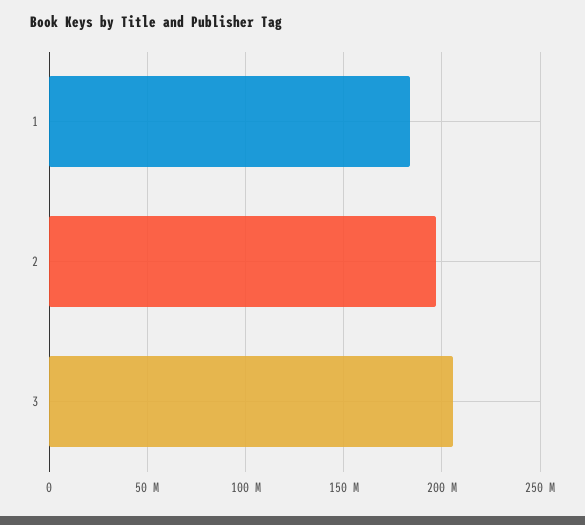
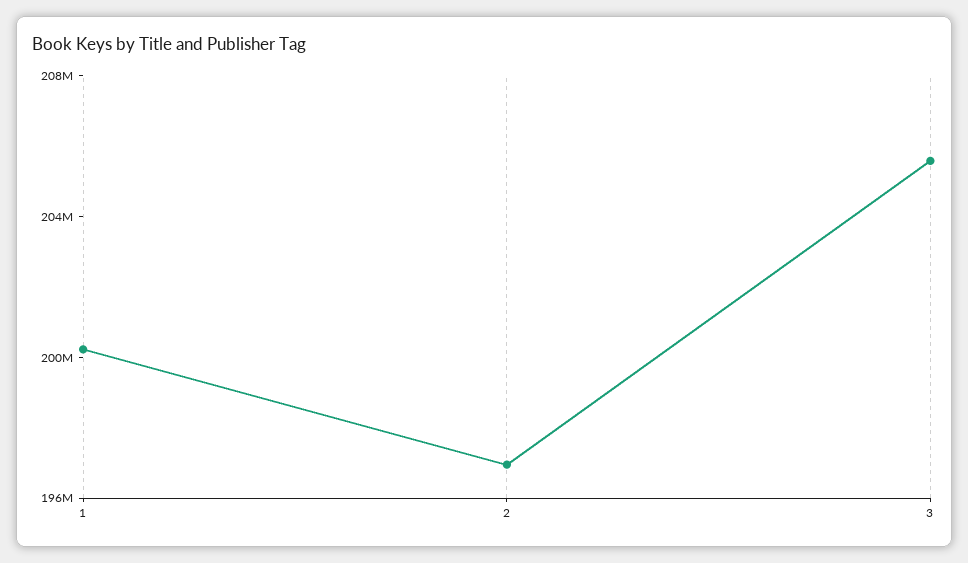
  {
-   "1": 185000000,
+   "1": 200000000,
    "2": 197000000,
    "3": 206000000
  }

